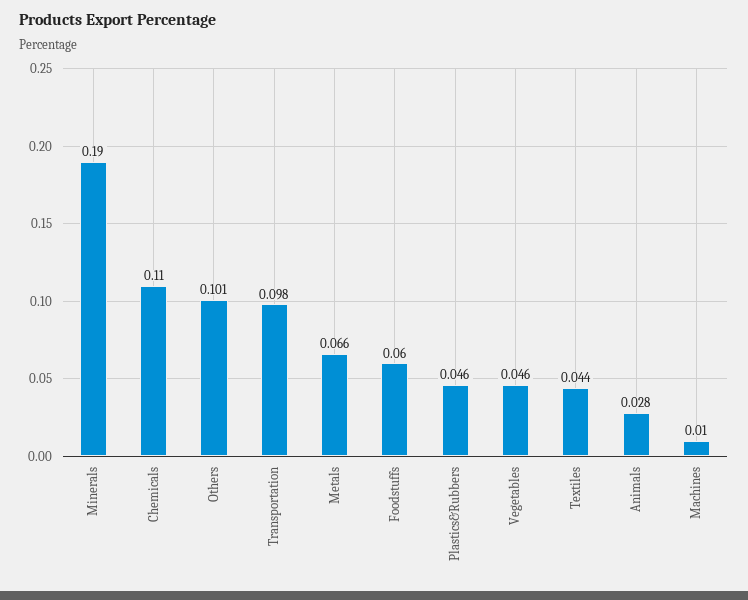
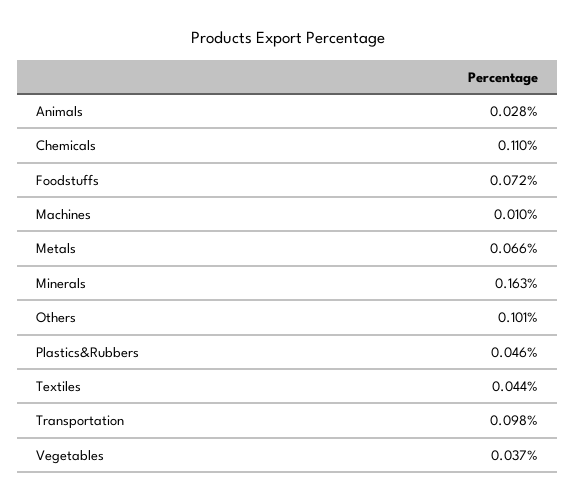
  {
-   "Minerals": 0.19,
+   "Minerals": 0.163,
    "Chemicals": 0.11,
    "Others": 0.101,
    "Transportation": 0.098,
    "Metals": 0.066,
-   "Foodstuffs": 0.06,
+   "Foodstuffs": 0.072,
    "Plastics&Rubbers": 0.046,
-   "Vegetables": 0.046,
+   "Vegetables": 0.037,
    "Textiles": 0.044,
    "Animals": 0.028,
    "Machines": 0.01
  }

